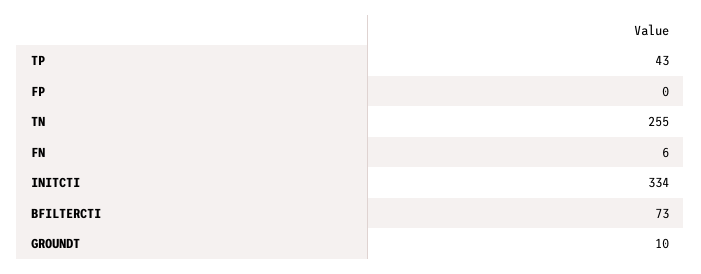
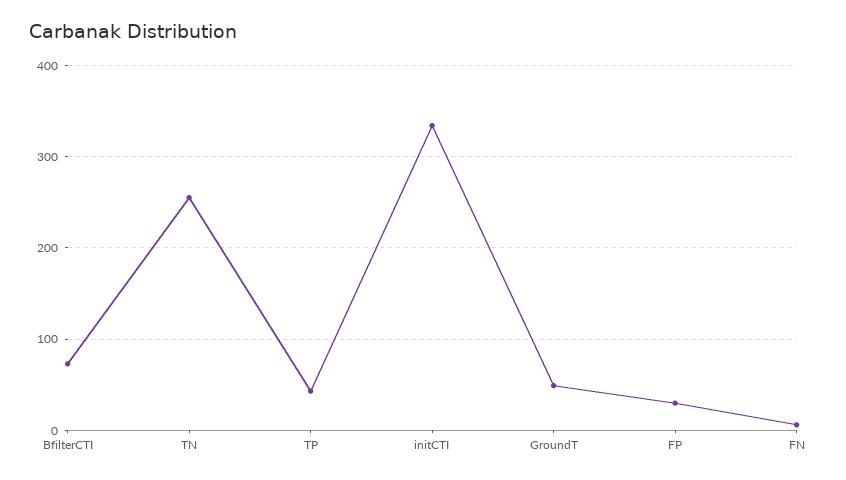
  {
    "TP": 43,
-   "FP": 0,
+   "FP": 30,
    "TN": 255,
    "FN": 6,
    "INITCTI": 334,
    "BFILTERCTI": 73,
-   "GROUNDT": 10
+   "GROUNDT": 50
  }

